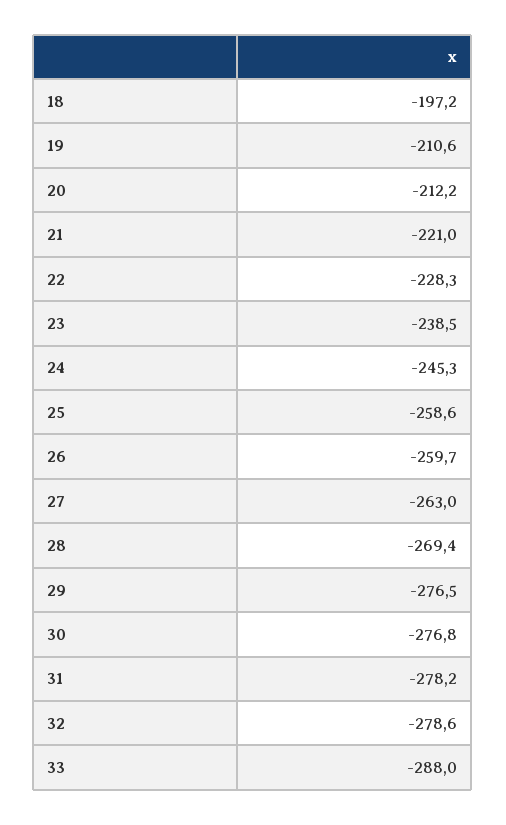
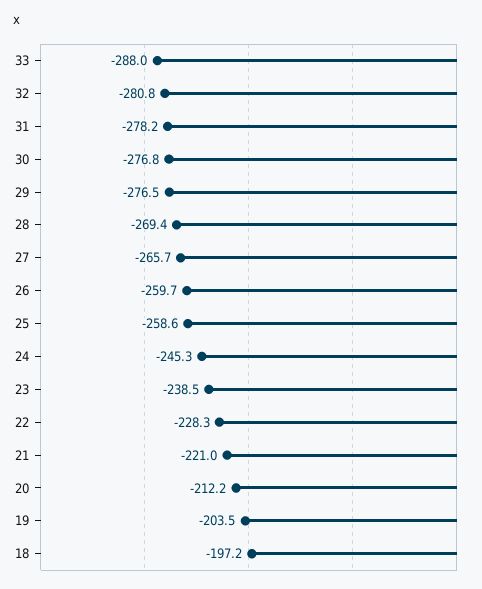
  {
    "18": -197.2,
-   "19": -210.6,
+   "19": -203.5,
    "20": -212.2,
    "21": -221,
    "22": -228.3,
    "23": -238.5,
    "24": -245.3,
    "25": -258.6,
    "26": -259.7,
-   "27": -263,
+   "27": -265.7,
    "28": -269.4,
    "29": -276.5,
    "30": -276.8,
    "31": -278.2,
-   "32": -278.6,
+   "32": -280.8,
    "33": -288
  }

